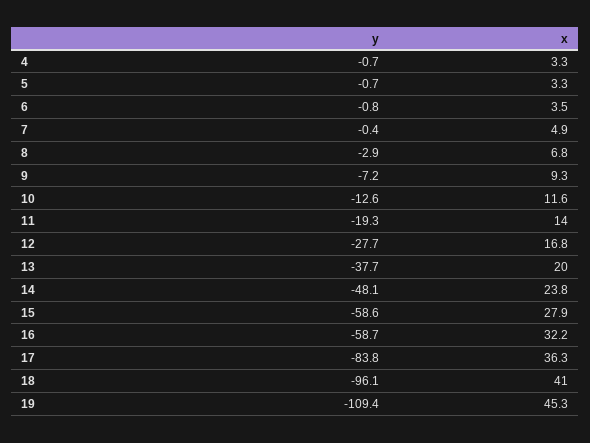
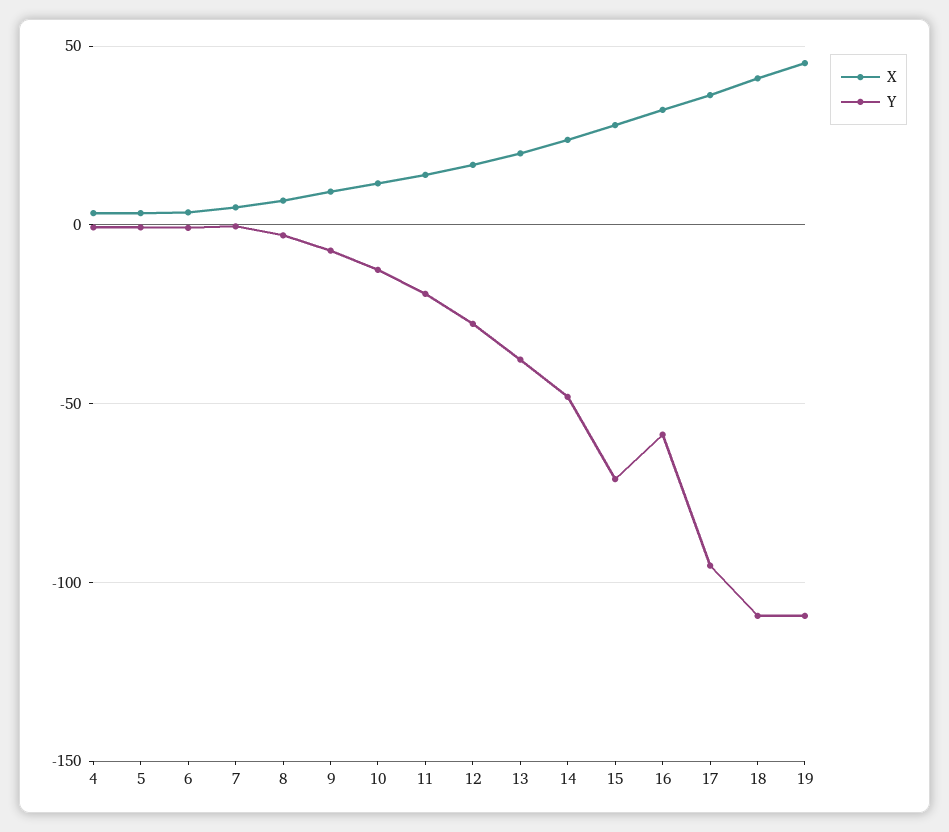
  {
    "y": {
      "4": -0.7,
      "5": -0.7,
      "6": -0.8,
      "7": -0.4,
      "8": -2.9,
      "9": -7.2,
      "10": -12.6,
      "11": -19.3,
      "12": -27.7,
      "13": -37.7,
      "14": -48.1,
-     "15": -58.6,
+     "15": -70,
      "16": -58.7,
-     "17": -83.8,
+     "17": -95,
-     "18": -96.1,
+     "18": -110,
      "19": -109.4
    },
    "x": {
      "4": 3.3,
      "5": 3.3,
      "6": 3.5,
      "7": 4.9,
      "8": 6.8,
      "9": 9.3,
      "10": 11.6,
      "11": 14,
      "12": 16.8,
      "13": 20,
      "14": 23.8,
      "15": 27.9,
      "16": 32.2,
      "17": 36.3,
      "18": 41,
      "19": 45.3
    }
  }

